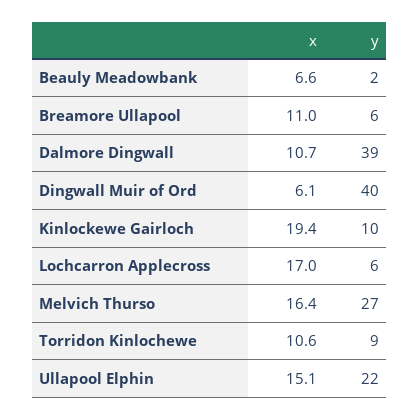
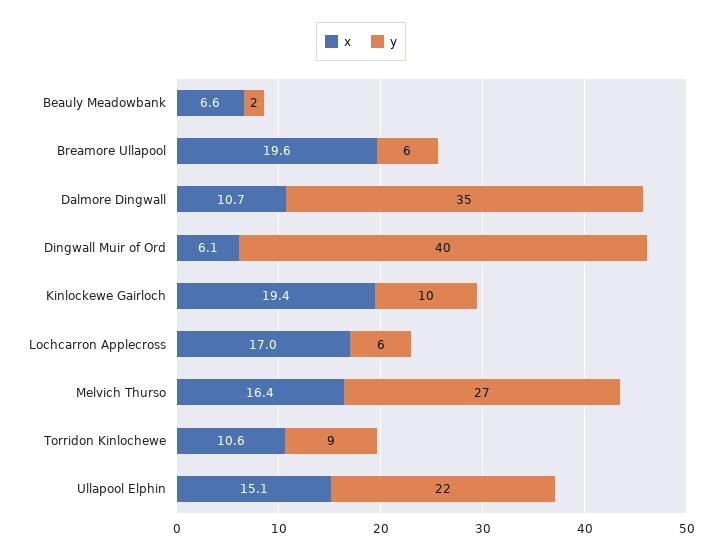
  {
    "x": {
      "Beauly Meadowbank": 6.6,
-     "Breamore Ullapool": 11,
+     "Breamore Ullapool": 19.6,
      "Dalmore Dingwall": 10.7,
      "Dingwall Muir of Ord": 6.1,
      "Kinlockewe Gairloch": 19.4,
      "Lochcarron Applecross": 17,
      "Melvich Thurso": 16.4,
      "Torridon Kinlochewe": 10.6,
      "Ullapool Elphin": 15.1
    },
    "y": {
      "Beauly Meadowbank": 2,
      "Breamore Ullapool": 6,
-     "Dalmore Dingwall": 39,
+     "Dalmore Dingwall": 35,
      "Dingwall Muir of Ord": 40,
      "Kinlockewe Gairloch": 10,
      "Lochcarron Applecross": 6,
      "Melvich Thurso": 27,
      "Torridon Kinlochewe": 9,
      "Ullapool Elphin": 22
    }
  }

